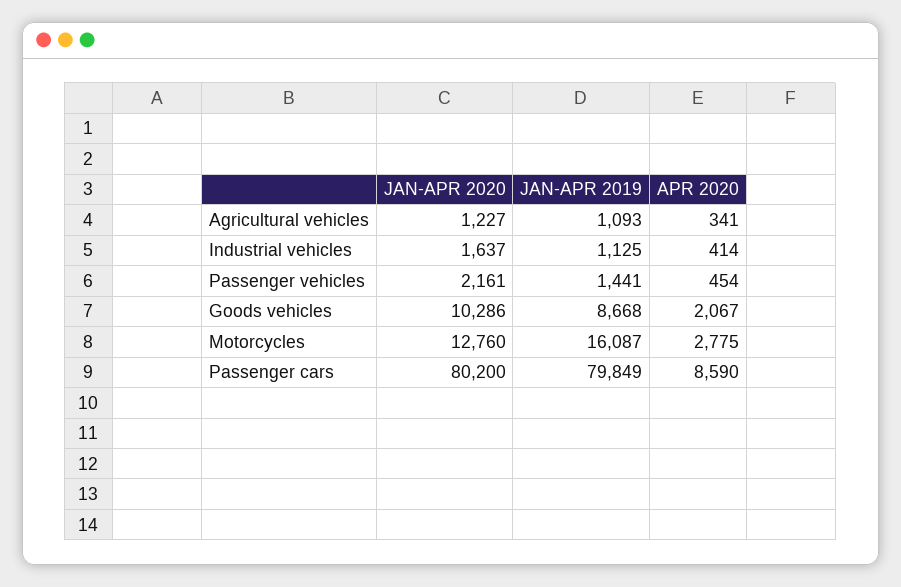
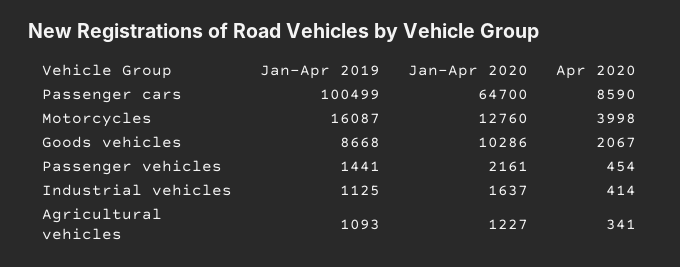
  {
    "JAN-APR 2020": {
      "Agricultural vehicles": 1227,
      "Industrial vehicles": 1637,
      "Passenger vehicles": 2161,
      "Goods vehicles": 10286,
      "Motorcycles": 12760,
-     "Passenger cars": 80200
+     "Passenger cars": 64700
    },
    "JAN-APR 2019": {
      "Agricultural vehicles": 1093,
      "Industrial vehicles": 1125,
      "Passenger vehicles": 1441,
      "Goods vehicles": 8668,
      "Motorcycles": 16087,
-     "Passenger cars": 79849
+     "Passenger cars": 100499
    },
    "APR 2020": {
      "Agricultural vehicles": 341,
      "Industrial vehicles": 414,
      "Passenger vehicles": 454,
      "Goods vehicles": 2067,
-     "Motorcycles": 2775,
+     "Motorcycles": 3998,
      "Passenger cars": 8590
    }
  }

